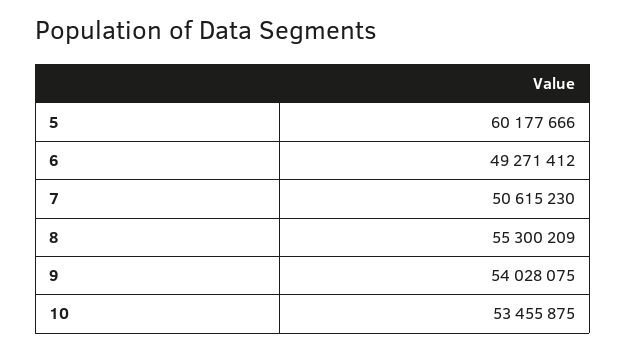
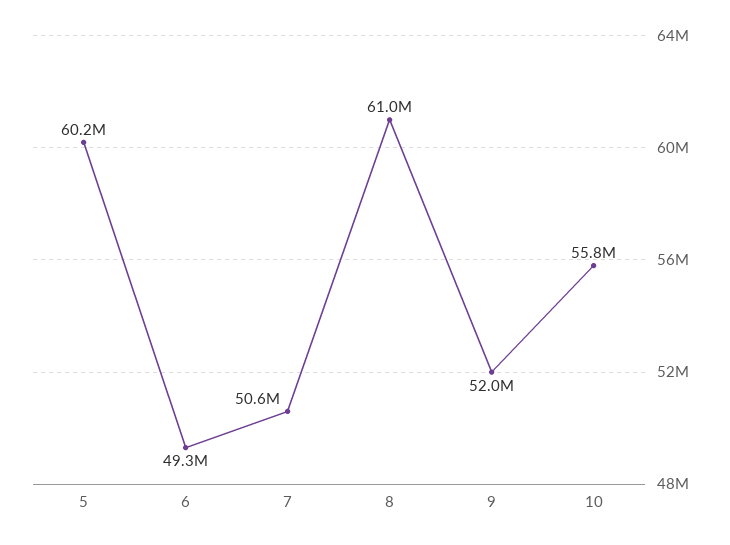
  {
    "5": 60177666,
    "6": 49271412,
    "7": 50615230,
-   "8": 55300209,
+   "8": 61000000,
-   "9": 54028075,
+   "9": 52000000,
-   "10": 53455875
+   "10": 55800000
  }

